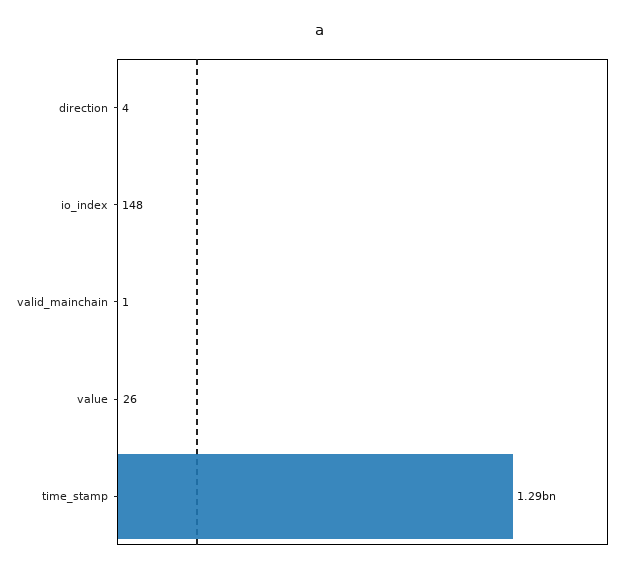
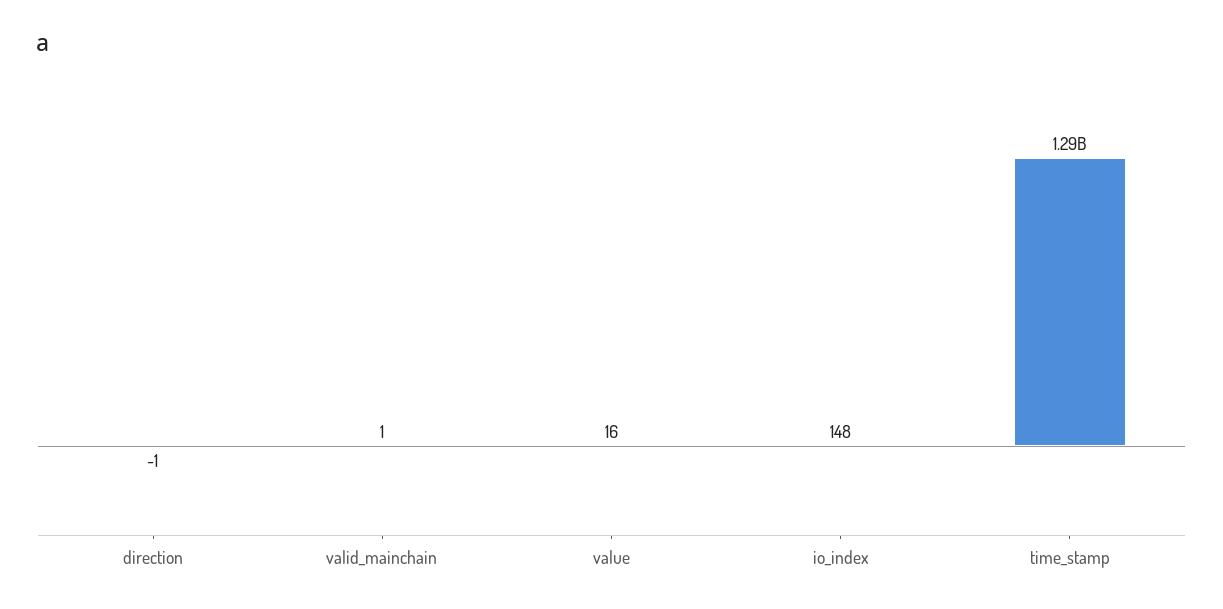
  {
-   "direction": 4,
+   "direction": -1,
    "io_index": 148,
    "valid_mainchain": 1,
-   "value": 26,
+   "value": 16,
    "time_stamp": 1290000000
  }

